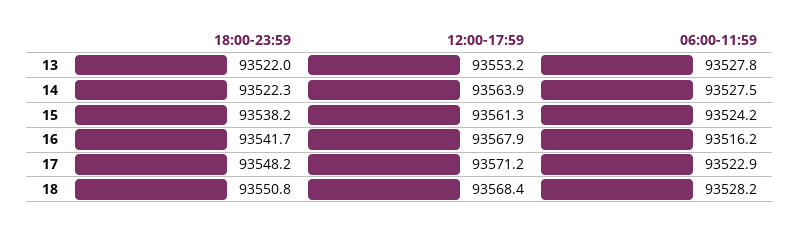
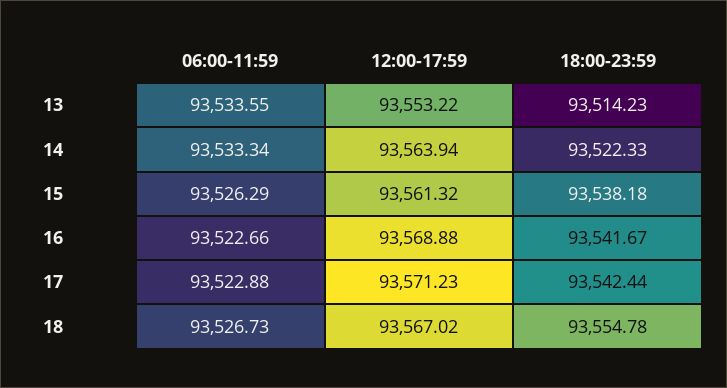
  {
    "18:00-23:59": {
-     "13": 93522,
+     "13": 93514.23,
      "14": 93522.33,
      "15": 93538.18,
      "16": 93541.67,
-     "17": 93548.2,
+     "17": 93542.44,
-     "18": 93550.8
+     "18": 93554.78
    },
    "12:00-17:59": {
      "13": 93553.22,
      "14": 93563.94,
      "15": 93561.32,
-     "16": 93567.9,
+     "16": 93568.88,
      "17": 93571.23,
-     "18": 93568.4
+     "18": 93567.02
    },
    "06:00-11:59": {
-     "13": 93527.8,
+     "13": 93533.55,
-     "14": 93527.5,
+     "14": 93533.34,
-     "15": 93524.2,
+     "15": 93526.29,
-     "16": 93516.2,
+     "16": 93522.66,
      "17": 93522.88,
-     "18": 93528.2
+     "18": 93526.73
    }
  }

